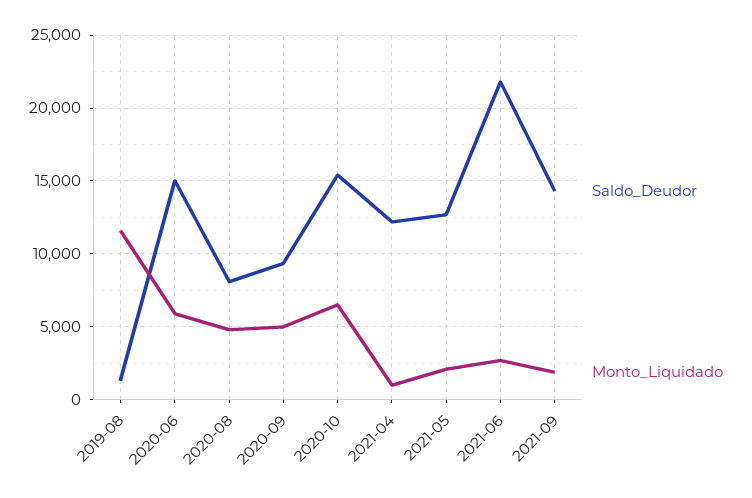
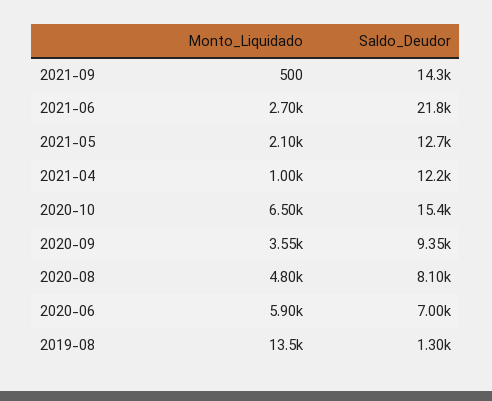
  {
    "Saldo_Deudor": {
      "2019-08": 1300,
-     "2020-06": 15000,
+     "2020-06": 7000,
      "2020-08": 8100,
      "2020-09": 9350,
      "2020-10": 15400,
      "2021-04": 12200,
      "2021-05": 12700,
      "2021-06": 21800,
      "2021-09": 14300
    },
    "Monto_Liquidado": {
-     "2019-08": 11500,
+     "2019-08": 13500,
      "2020-06": 5900,
      "2020-08": 4800,
-     "2020-09": 5000,
+     "2020-09": 3550,
      "2020-10": 6500,
      "2021-04": 1000,
      "2021-05": 2100,
      "2021-06": 2700,
-     "2021-09": 2000
+     "2021-09": 500
    }
  }

